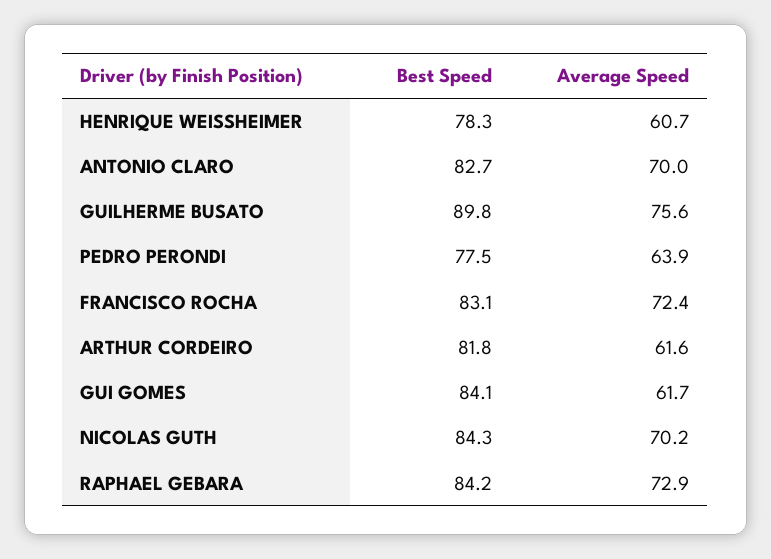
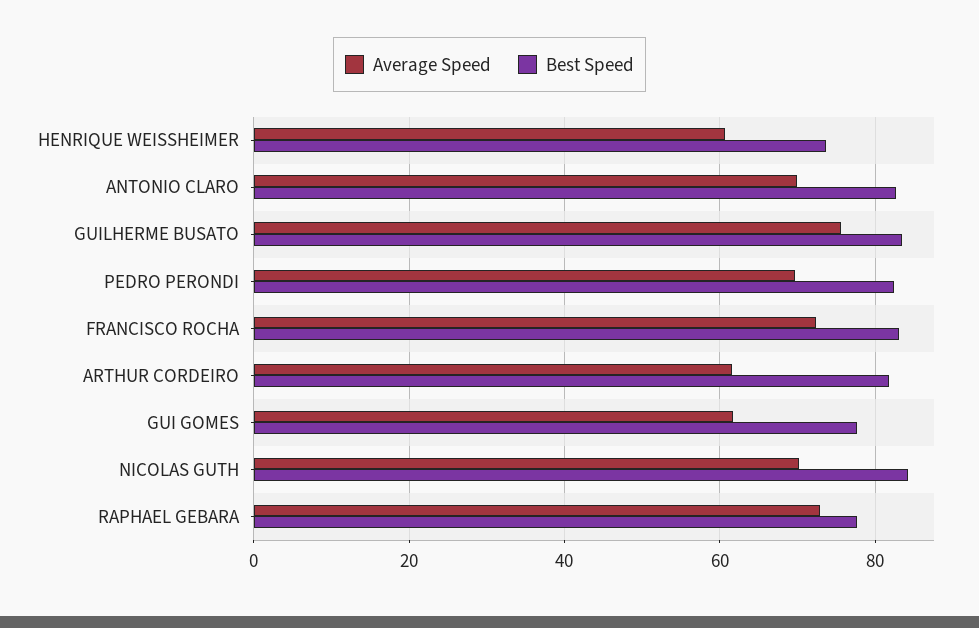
  {
    "Best Speed": {
-     "HENRIQUE WEISSHEIMER": 78.3,
+     "HENRIQUE WEISSHEIMER": 74,
      "ANTONIO CLARO": 82.7,
-     "GUILHERME BUSATO": 89.8,
+     "GUILHERME BUSATO": 84,
-     "PEDRO PERONDI": 77.5,
+     "PEDRO PERONDI": 82,
      "FRANCISCO ROCHA": 83.1,
      "ARTHUR CORDEIRO": 81.8,
-     "GUI GOMES": 84.1,
+     "GUI GOMES": 78,
      "NICOLAS GUTH": 84.3,
-     "RAPHAEL GEBARA": 84.2
+     "RAPHAEL GEBARA": 78
    },
    "Average Speed": {
      "HENRIQUE WEISSHEIMER": 60.7,
      "ANTONIO CLARO": 70,
      "GUILHERME BUSATO": 75.6,
-     "PEDRO PERONDI": 63.9,
+     "PEDRO PERONDI": 70,
      "FRANCISCO ROCHA": 72.4,
      "ARTHUR CORDEIRO": 61.6,
      "GUI GOMES": 61.7,
      "NICOLAS GUTH": 70.2,
      "RAPHAEL GEBARA": 72.9
    }
  }

